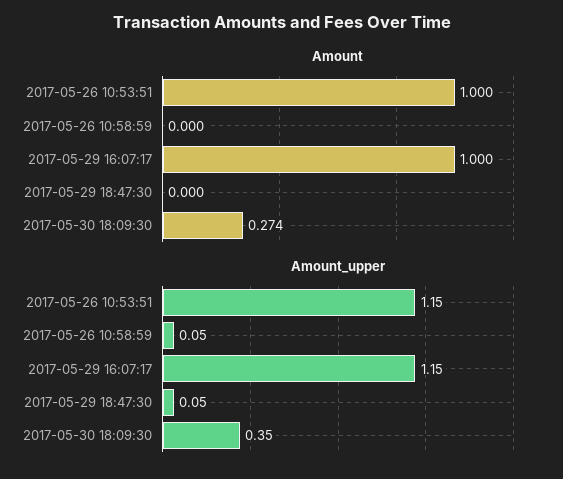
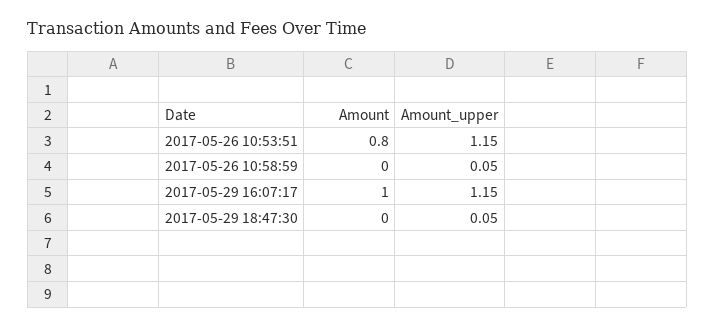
  {
    "Amount": {
-     "2017-05-26 10:53:51": 1,
+     "2017-05-26 10:53:51": 0.8,
      "2017-05-26 10:58:59": 0,
      "2017-05-29 16:07:17": 1,
-     "2017-05-29 18:47:30": 0,
+     "2017-05-29 18:47:30": 0
-     "2017-05-30 18:09:30": 0.274
    },
    "Amount_upper": {
      "2017-05-26 10:53:51": 1.15,
      "2017-05-26 10:58:59": 0.05,
      "2017-05-29 16:07:17": 1.15,
-     "2017-05-29 18:47:30": 0.05,
+     "2017-05-29 18:47:30": 0.05
-     "2017-05-30 18:09:30": 0.35
    }
  }

